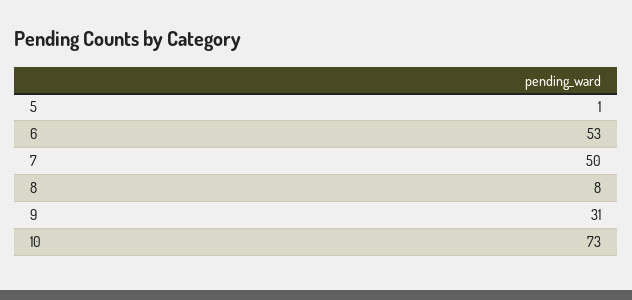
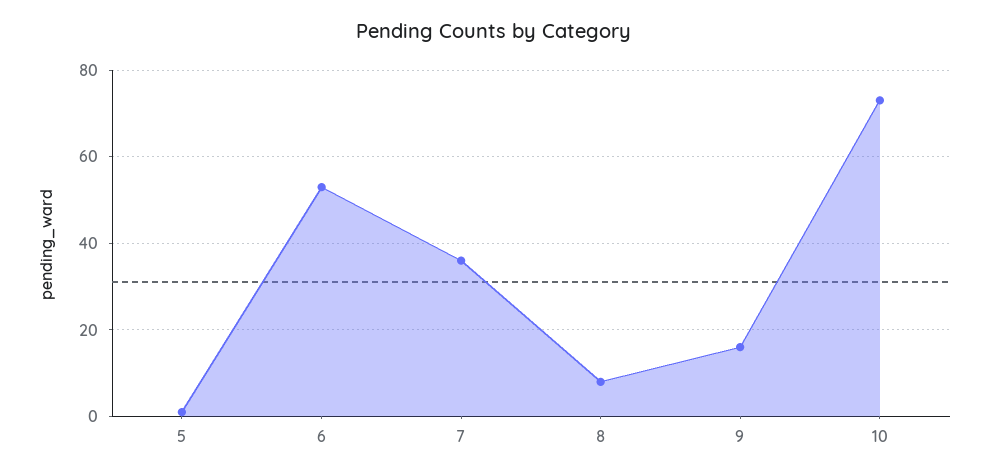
  {
    "5": 1,
    "6": 53,
-   "7": 50,
+   "7": 35,
    "8": 8,
-   "9": 31,
+   "9": 15,
    "10": 73
  }

